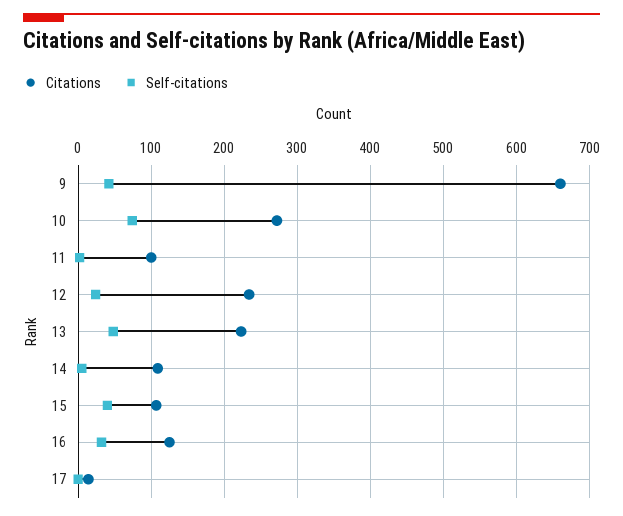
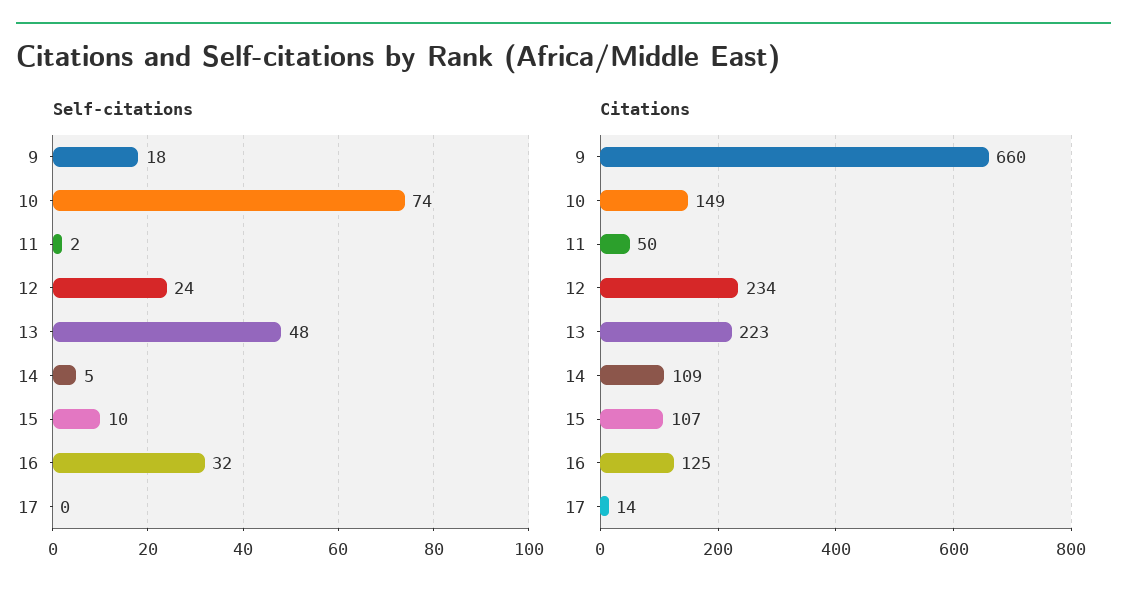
  {
    "Citations": {
      "9": 660,
-     "10": 270,
+     "10": 149,
-     "11": 100,
+     "11": 50,
      "12": 234,
      "13": 223,
      "14": 109,
      "15": 107,
      "16": 125,
      "17": 14
    },
    "Self-citations": {
-     "9": 40,
+     "9": 18,
      "10": 74,
      "11": 2,
      "12": 24,
      "13": 48,
      "14": 5,
-     "15": 40,
+     "15": 10,
      "16": 32,
      "17": 0
    }
  }

